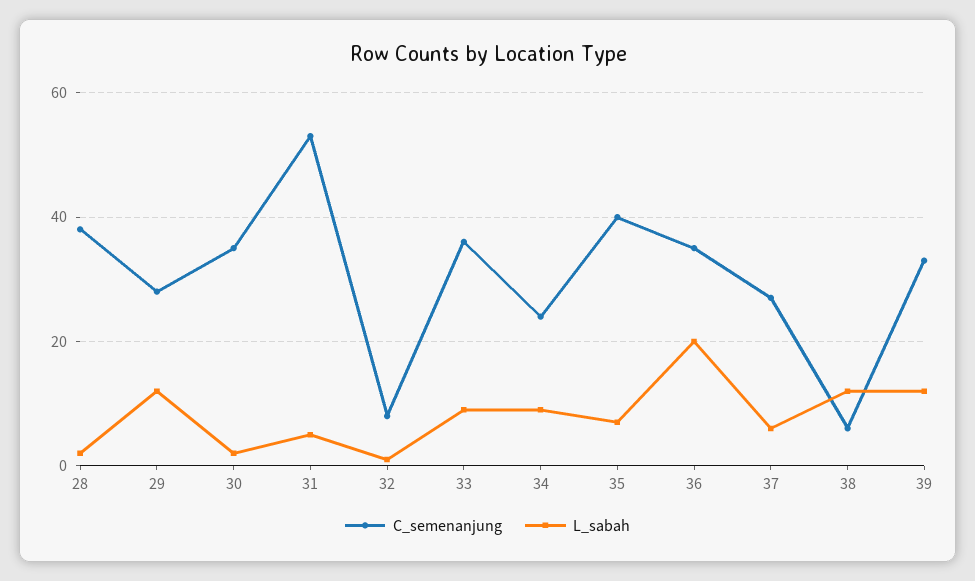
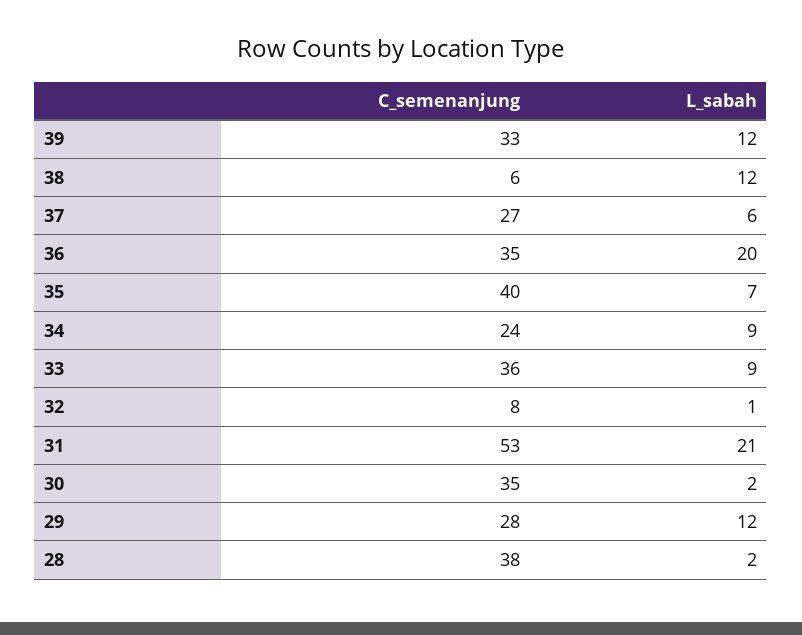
  {
    "C_semenanjung": {
      "28": 38,
      "29": 28,
      "30": 35,
      "31": 53,
      "32": 8,
      "33": 36,
      "34": 24,
      "35": 40,
      "36": 35,
      "37": 27,
      "38": 6,
      "39": 33
    },
    "L_sabah": {
      "28": 2,
      "29": 12,
      "30": 2,
-     "31": 5,
+     "31": 21,
      "32": 1,
      "33": 9,
      "34": 9,
      "35": 7,
      "36": 20,
      "37": 6,
      "38": 12,
      "39": 12
    }
  }

